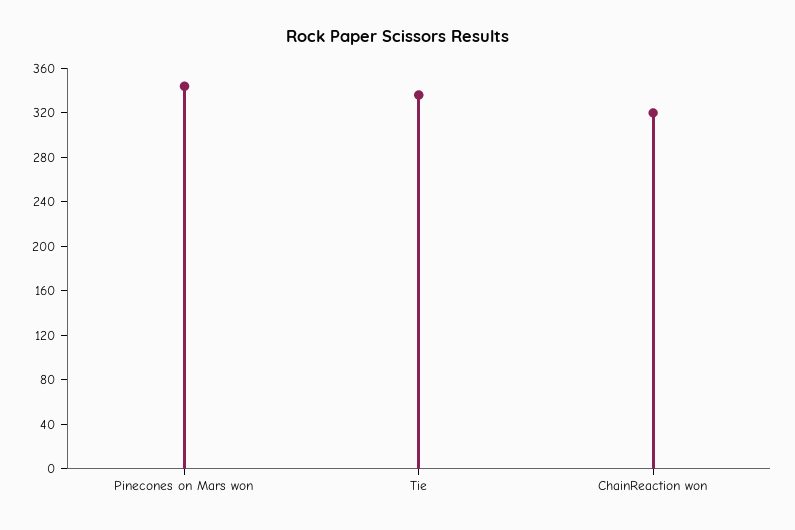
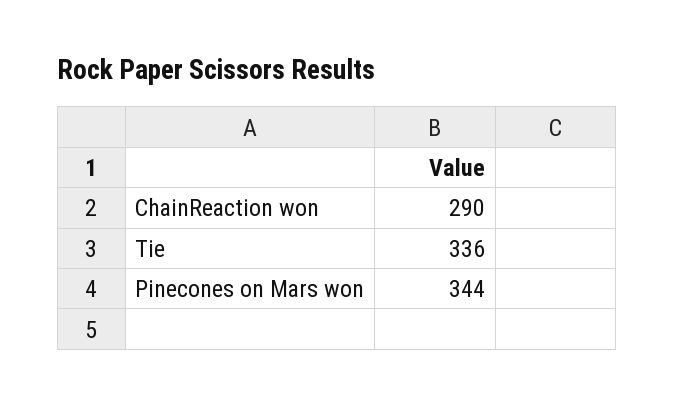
  {
    "Pinecones on Mars won": 344,
    "Tie": 336,
-   "ChainReaction won": 320
+   "ChainReaction won": 290
  }

